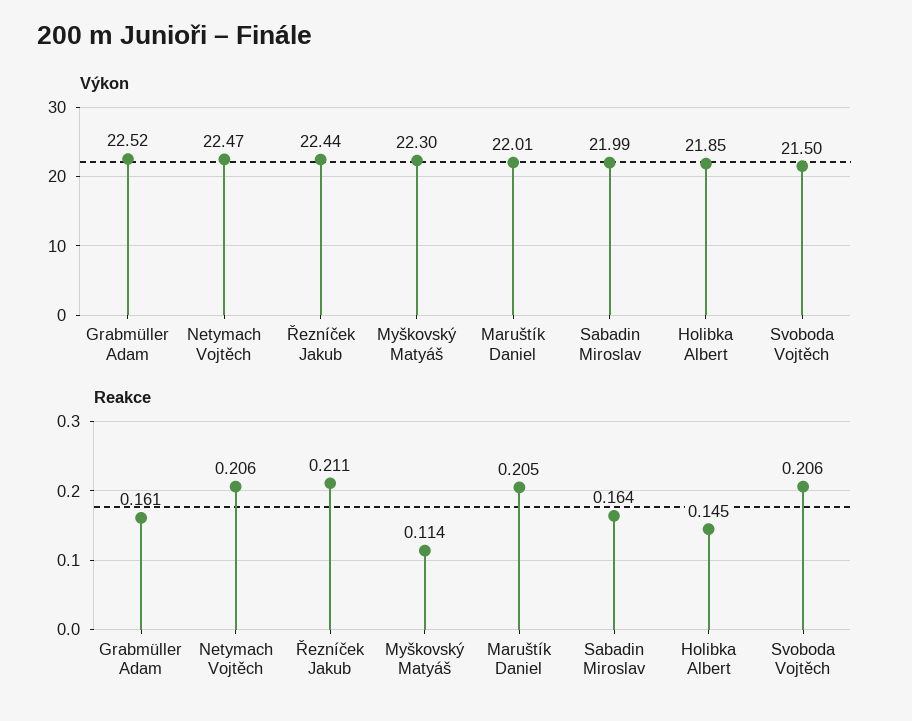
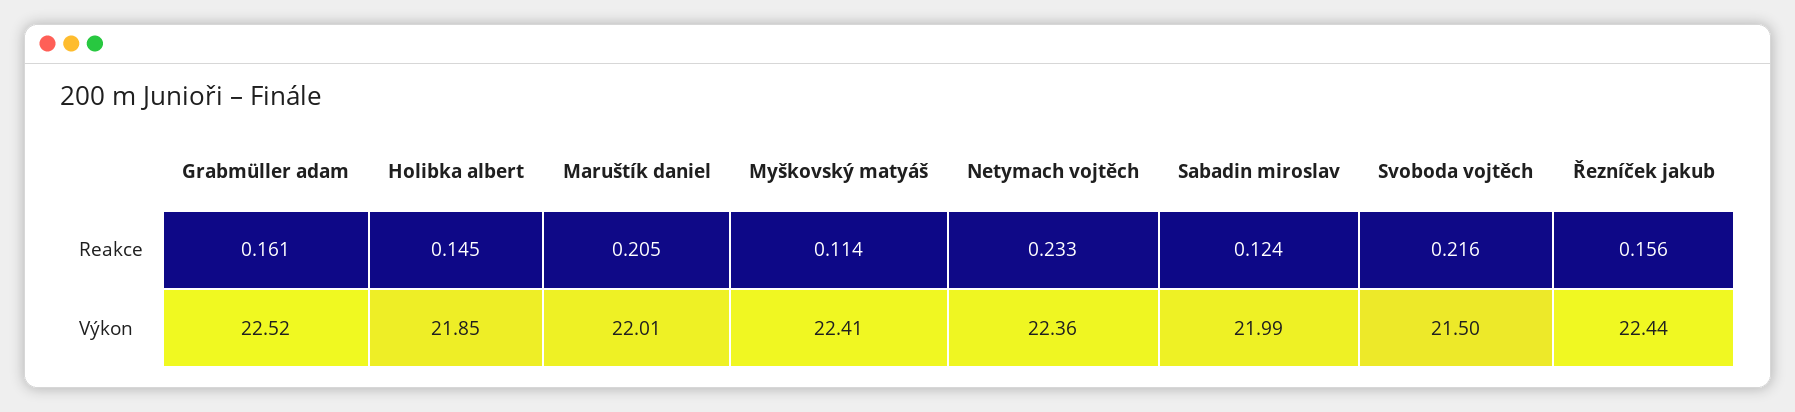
  {
    "Výkon": {
      "Grabmüller Adam": 22.52,
-     "Netymach Vojtěch": 22.47,
+     "Netymach Vojtěch": 22.36,
      "Řezníček Jakub": 22.44,
-     "Myškovský Matyáš": 22.3,
+     "Myškovský Matyáš": 22.41,
      "Maruštík Daniel": 22.01,
      "Sabadin Miroslav": 21.99,
      "Holibka Albert": 21.85,
      "Svoboda Vojtěch": 21.5
    },
    "Reakce": {
      "Grabmüller Adam": 0.161,
-     "Netymach Vojtěch": 0.206,
+     "Netymach Vojtěch": 0.233,
-     "Řezníček Jakub": 0.211,
+     "Řezníček Jakub": 0.156,
      "Myškovský Matyáš": 0.114,
      "Maruštík Daniel": 0.205,
-     "Sabadin Miroslav": 0.164,
+     "Sabadin Miroslav": 0.124,
      "Holibka Albert": 0.145,
-     "Svoboda Vojtěch": 0.206
+     "Svoboda Vojtěch": 0.216
    }
  }

